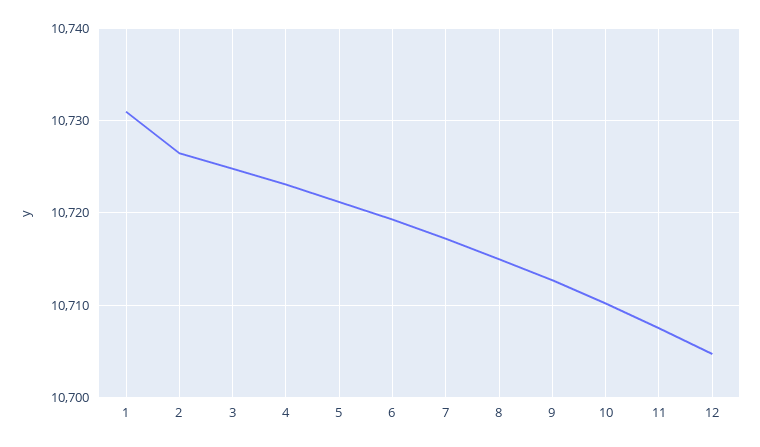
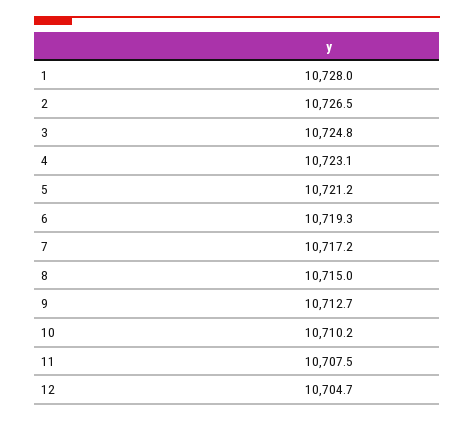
  {
-   "1": 10731,
+   "1": 10728,
    "2": 10726.5,
    "3": 10724.8,
    "4": 10723.1,
    "5": 10721.2,
    "6": 10719.3,
    "7": 10717.2,
    "8": 10715,
    "9": 10712.7,
    "10": 10710.2,
    "11": 10707.5,
    "12": 10704.7
  }

